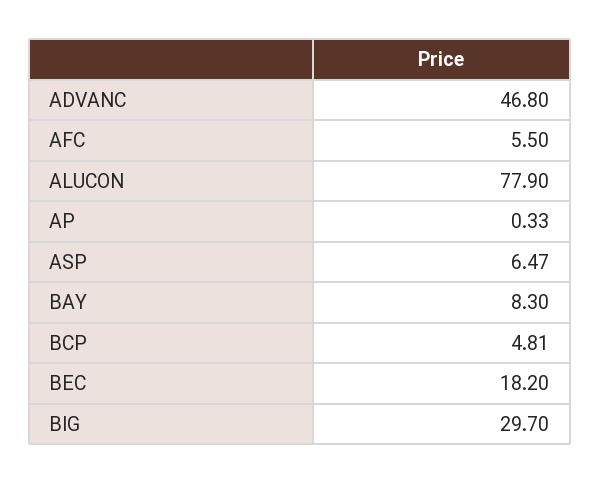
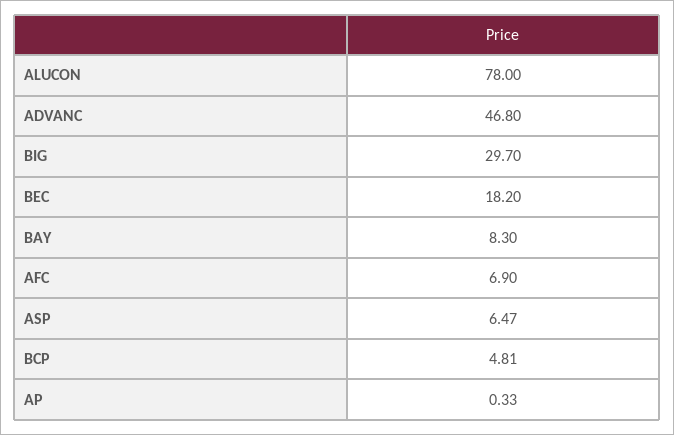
  {
    "ADVANC": 46.8,
-   "AFC": 5.5,
+   "AFC": 6.9,
-   "ALUCON": 77.9,
+   "ALUCON": 78,
    "AP": 0.33,
    "ASP": 6.47,
    "BAY": 8.3,
    "BCP": 4.81,
    "BEC": 18.2,
    "BIG": 29.7
  }

